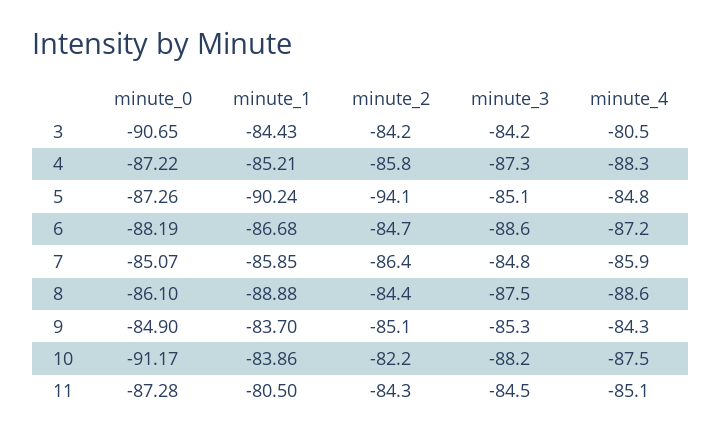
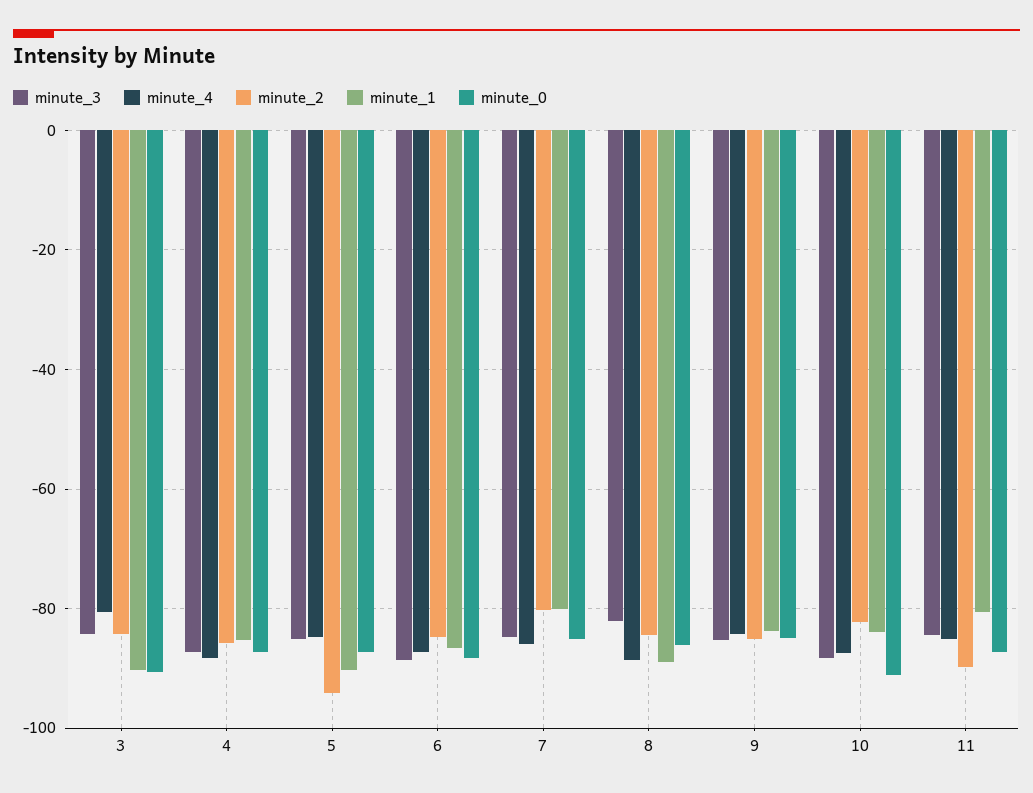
  {
    "minute_0": {
      "3": -90.65,
      "4": -87.22,
      "5": -87.26,
      "6": -88.19,
      "7": -85.07,
      "8": -86.1,
      "9": -84.9,
      "10": -91.17,
      "11": -87.28
    },
    "minute_1": {
-     "3": -84.43,
+     "3": -90,
      "4": -85.21,
      "5": -90.24,
      "6": -86.68,
-     "7": -85.85,
+     "7": -80,
      "8": -88.88,
      "9": -83.7,
      "10": -83.86,
      "11": -80.5
    },
    "minute_2": {
      "3": -84.2,
      "4": -85.8,
      "5": -94.1,
      "6": -84.7,
-     "7": -86.4,
+     "7": -80,
      "8": -84.4,
      "9": -85.1,
      "10": -82.2,
-     "11": -84.3
+     "11": -90
    },
    "minute_3": {
      "3": -84.2,
      "4": -87.3,
      "5": -85.1,
      "6": -88.6,
      "7": -84.8,
-     "8": -87.5,
+     "8": -82,
      "9": -85.3,
      "10": -88.2,
      "11": -84.5
    },
    "minute_4": {
      "3": -80.5,
      "4": -88.3,
      "5": -84.8,
      "6": -87.2,
      "7": -85.9,
      "8": -88.6,
      "9": -84.3,
      "10": -87.5,
      "11": -85.1
    }
  }

